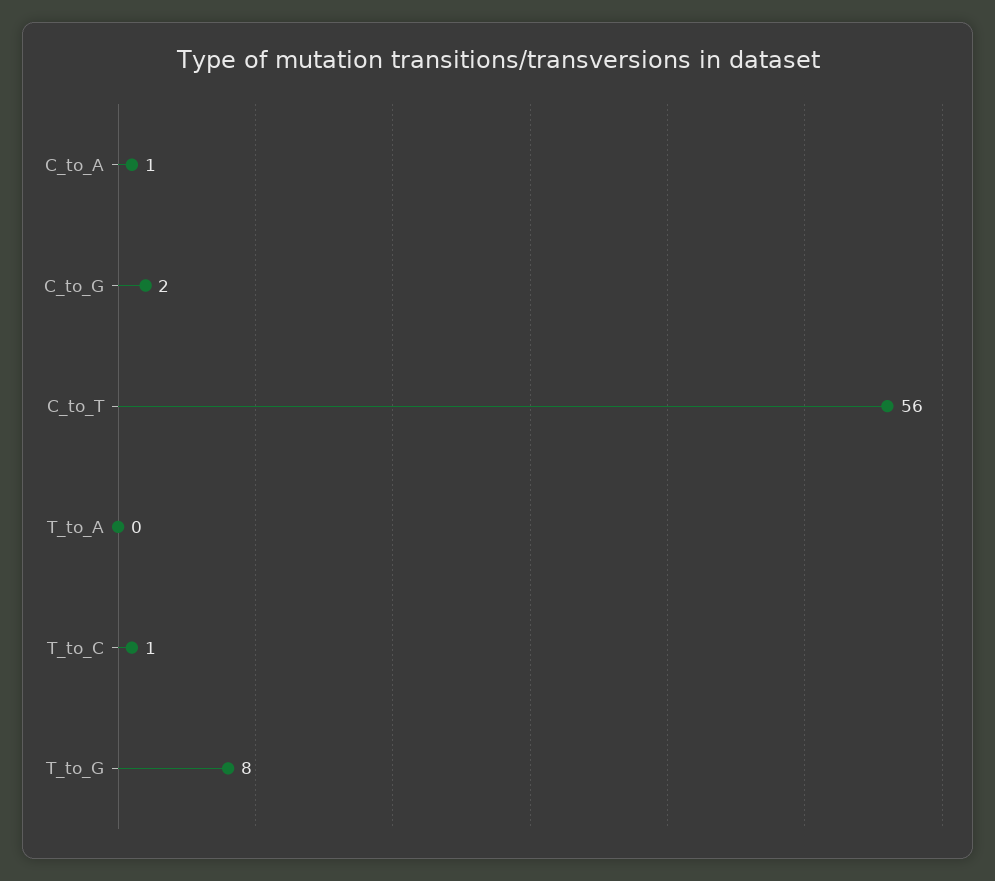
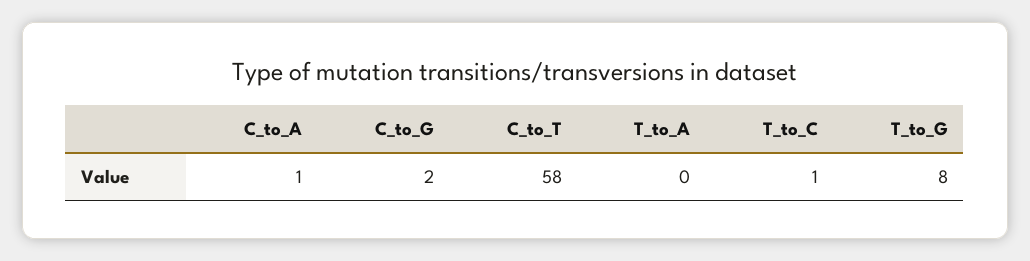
  {
    "C_to_A": 1,
    "C_to_G": 2,
-   "C_to_T": 56,
+   "C_to_T": 58,
    "T_to_A": 0,
    "T_to_C": 1,
    "T_to_G": 8
  }

